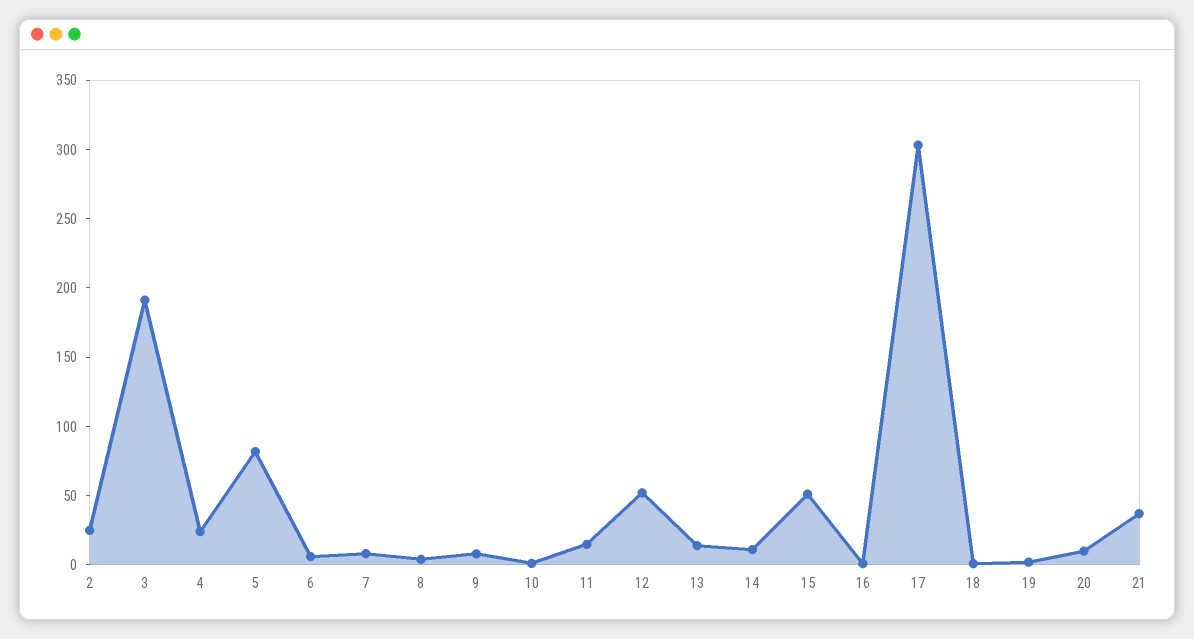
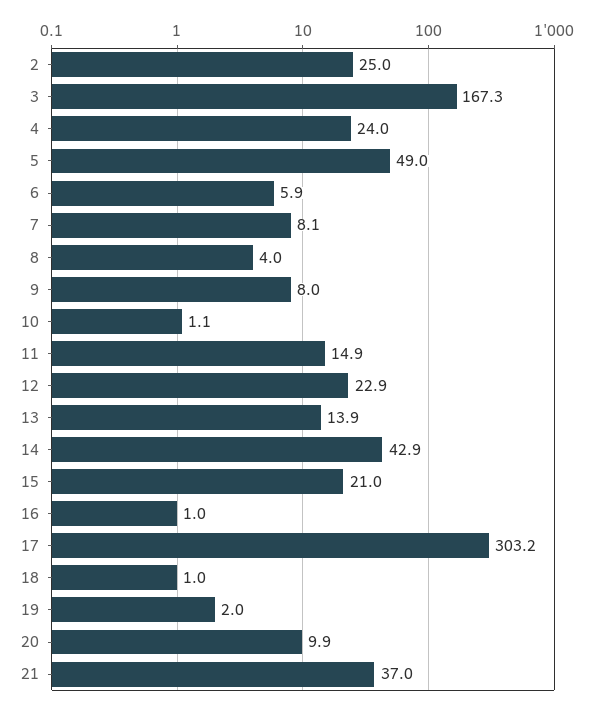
  {
    "2": 25,
-   "3": 190,
+   "3": 167.3,
    "4": 24,
-   "5": 80,
+   "5": 49,
    "6": 5.9,
    "7": 8.1,
    "8": 4,
    "9": 8,
    "10": 1.1,
    "11": 14.9,
-   "12": 50,
+   "12": 22.9,
    "13": 13.9,
-   "14": 10,
+   "14": 42.9,
-   "15": 50,
+   "15": 21,
    "16": 1,
    "17": 303.2,
    "18": 1,
    "19": 2,
    "20": 9.9,
    "21": 37
  }

